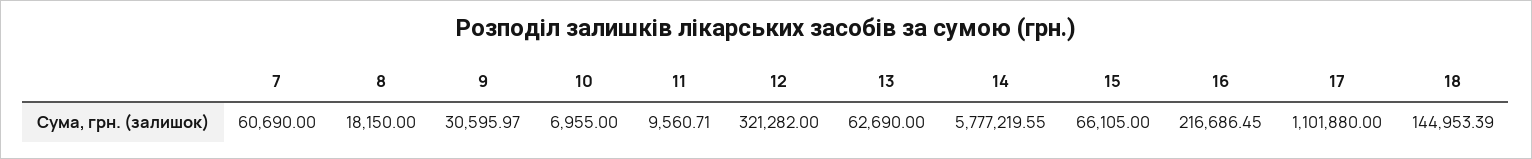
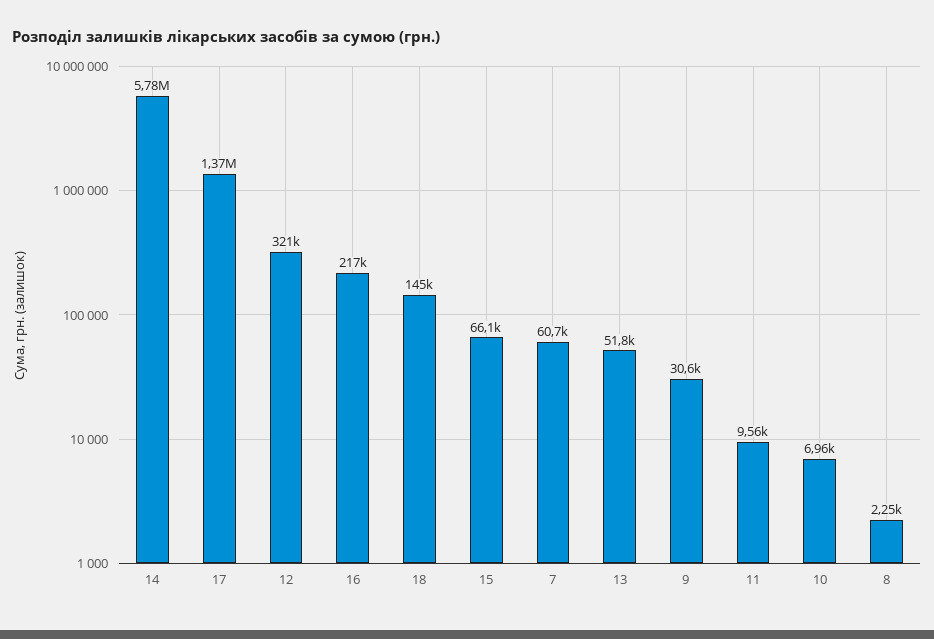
  {
    "7": 60690,
-   "8": 18150,
+   "8": 2250,
    "9": 30595.97,
    "10": 6955,
    "11": 9560.71,
    "12": 321282,
-   "13": 62690,
+   "13": 51800,
    "14": 5777219.55,
    "15": 66105,
    "16": 216686.45,
-   "17": 1101880,
+   "17": 1370000,
    "18": 144953.39
  }

